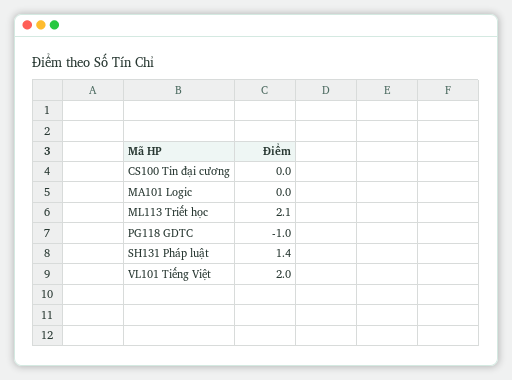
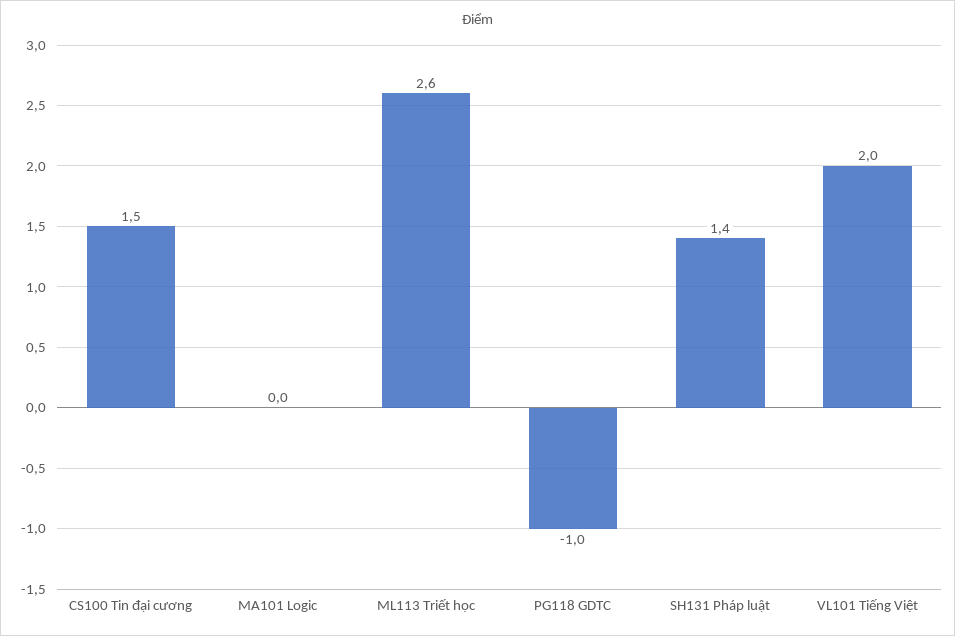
  {
-   "CS100 Tin đại cương": 0,
+   "CS100 Tin đại cương": 1.5,
    "MA101 Logic": 0,
-   "ML113 Triết học": 2.1,
+   "ML113 Triết học": 2.6,
    "PG118 GDTC": -1,
    "SH131 Pháp luật": 1.4,
    "VL101 Tiếng Việt": 2
  }

